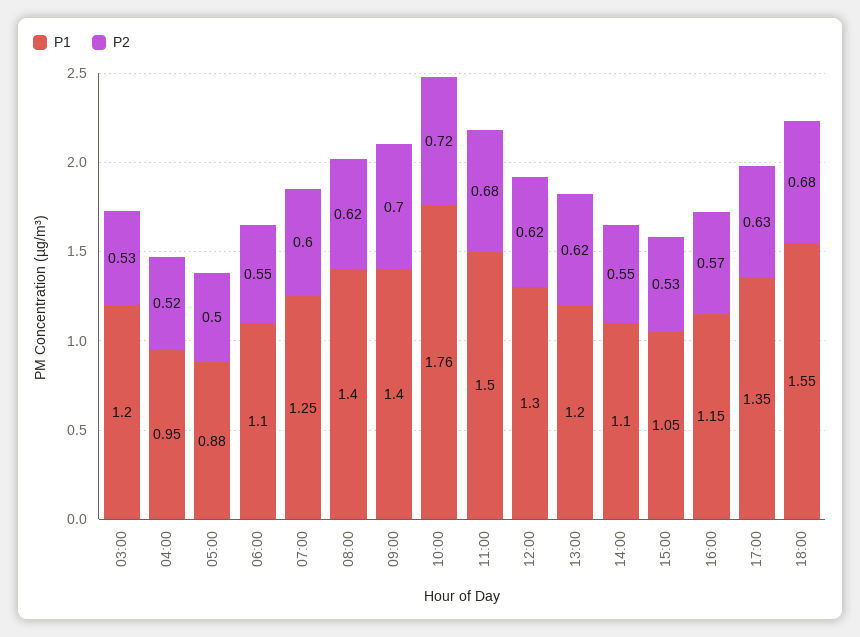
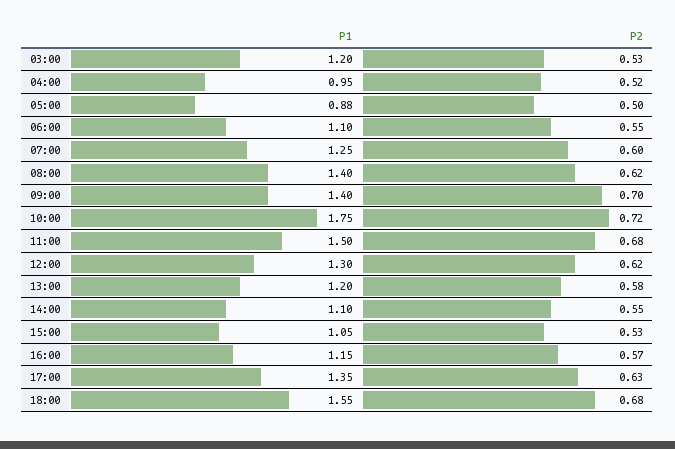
  {
    "P1": {
      "03:00": 1.2,
      "04:00": 0.95,
      "05:00": 0.88,
      "06:00": 1.1,
      "07:00": 1.25,
      "08:00": 1.4,
      "09:00": 1.4,
-     "10:00": 1.76,
+     "10:00": 1.75,
      "11:00": 1.5,
      "12:00": 1.3,
      "13:00": 1.2,
      "14:00": 1.1,
      "15:00": 1.05,
      "16:00": 1.15,
      "17:00": 1.35,
      "18:00": 1.55
    },
    "P2": {
      "03:00": 0.53,
      "04:00": 0.52,
      "05:00": 0.5,
      "06:00": 0.55,
      "07:00": 0.6,
      "08:00": 0.62,
      "09:00": 0.7,
      "10:00": 0.72,
      "11:00": 0.68,
      "12:00": 0.62,
-     "13:00": 0.62,
+     "13:00": 0.58,
      "14:00": 0.55,
      "15:00": 0.53,
      "16:00": 0.57,
      "17:00": 0.63,
      "18:00": 0.68
    }
  }

